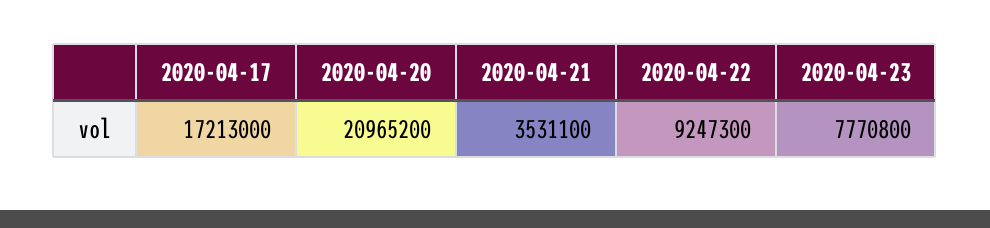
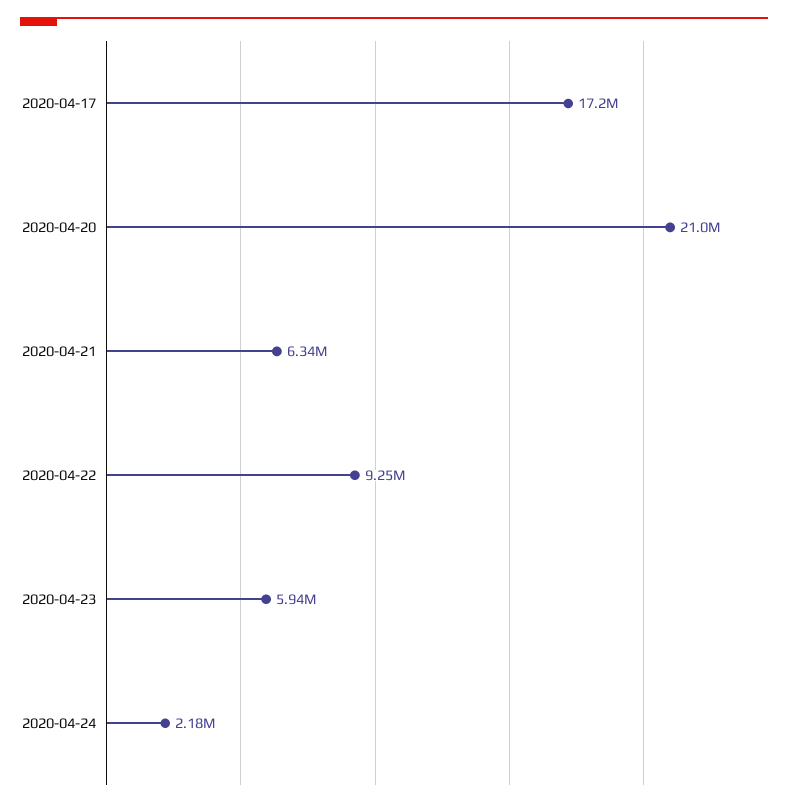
  {
    "2020-04-17": 17213000,
    "2020-04-20": 20965200,
-   "2020-04-21": 3531100,
+   "2020-04-21": 6340000,
    "2020-04-22": 9247300,
-   "2020-04-23": 7770800
+   "2020-04-23": 5940000,
+   "2020-04-24": 2180000
  }

